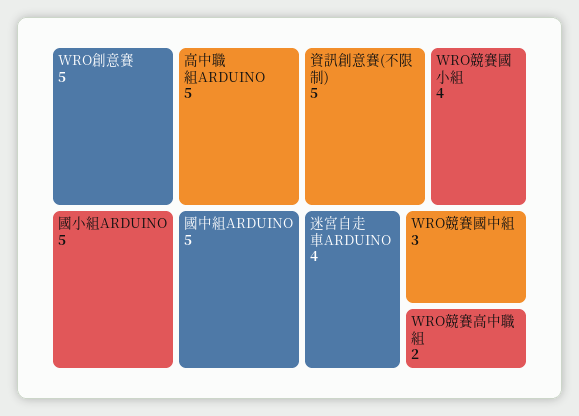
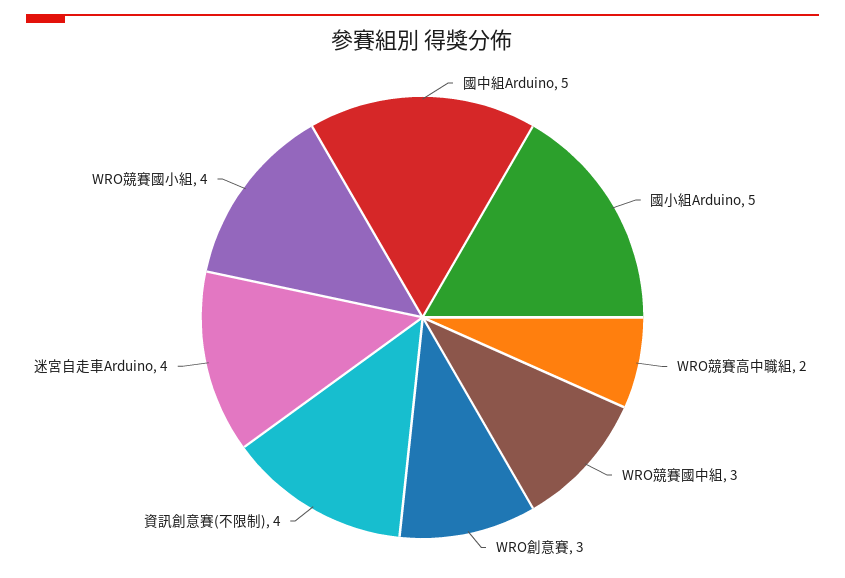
  {
-   "WRO創意賽": 5,
+   "WRO創意賽": 3,
-   "高中職組ARDUINO": 5,
    "國小組ARDUINO": 5,
    "國中組ARDUINO": 5,
-   "資訊創意賽(不限制)": 5,
+   "資訊創意賽(不限制)": 4,
    "WRO競賽國小組": 4,
    "迷宮自走車ARDUINO": 4,
    "WRO競賽國中組": 3,
    "WRO競賽高中職組": 2
  }

